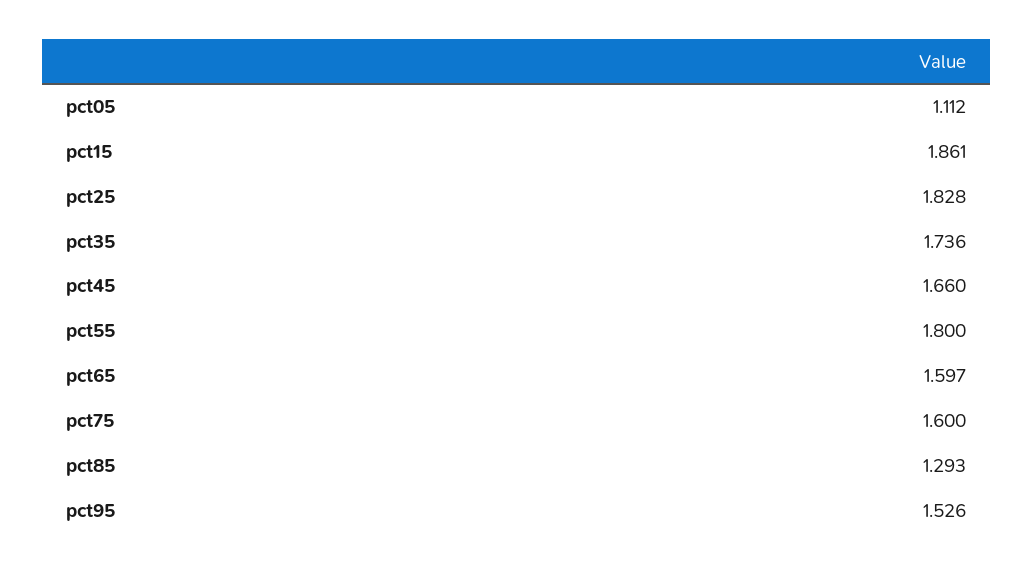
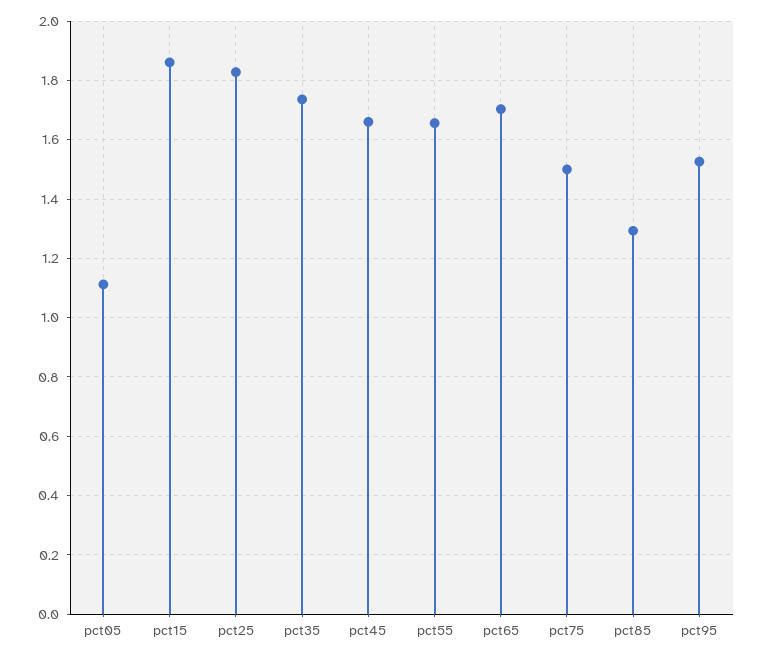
  {
    "pct05": 1.112,
    "pct15": 1.861,
    "pct25": 1.828,
    "pct35": 1.736,
    "pct45": 1.66,
-   "pct55": 1.8,
+   "pct55": 1.65,
-   "pct65": 1.597,
+   "pct65": 1.7,
-   "pct75": 1.6,
+   "pct75": 1.5,
    "pct85": 1.293,
    "pct95": 1.526
  }

